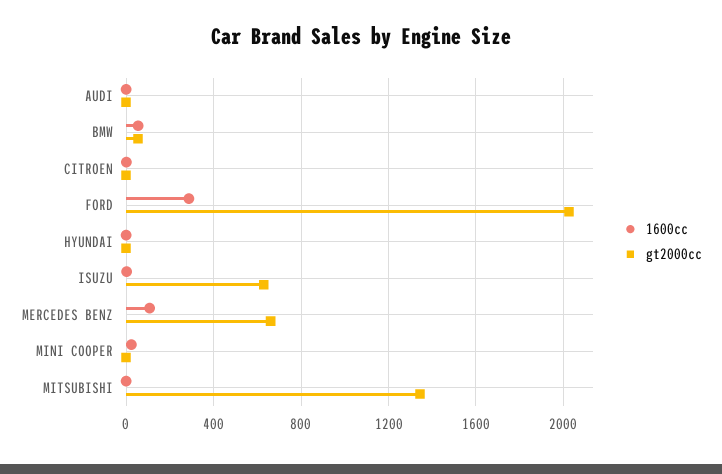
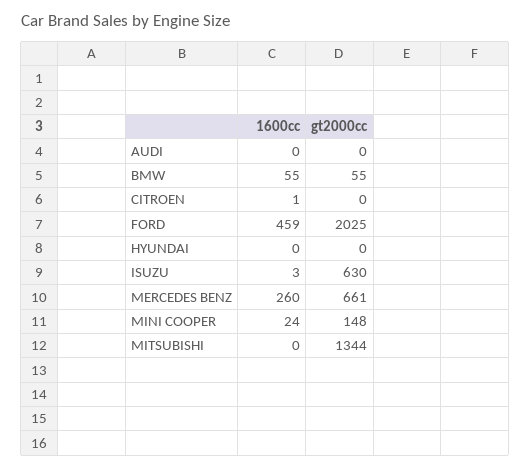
  {
    "1600cc": {
      "AUDI": 0,
      "BMW": 55,
      "CITROEN": 1,
-     "FORD": 300,
+     "FORD": 459,
      "HYUNDAI": 0,
      "ISUZU": 3,
-     "MERCEDES BENZ": 100,
+     "MERCEDES BENZ": 260,
      "MINI COOPER": 24,
      "MITSUBISHI": 0
    },
    "gt2000cc": {
      "AUDI": 0,
      "BMW": 55,
      "CITROEN": 0,
      "FORD": 2025,
      "HYUNDAI": 0,
      "ISUZU": 630,
      "MERCEDES BENZ": 661,
-     "MINI COOPER": 0,
+     "MINI COOPER": 148,
      "MITSUBISHI": 1344
    }
  }

